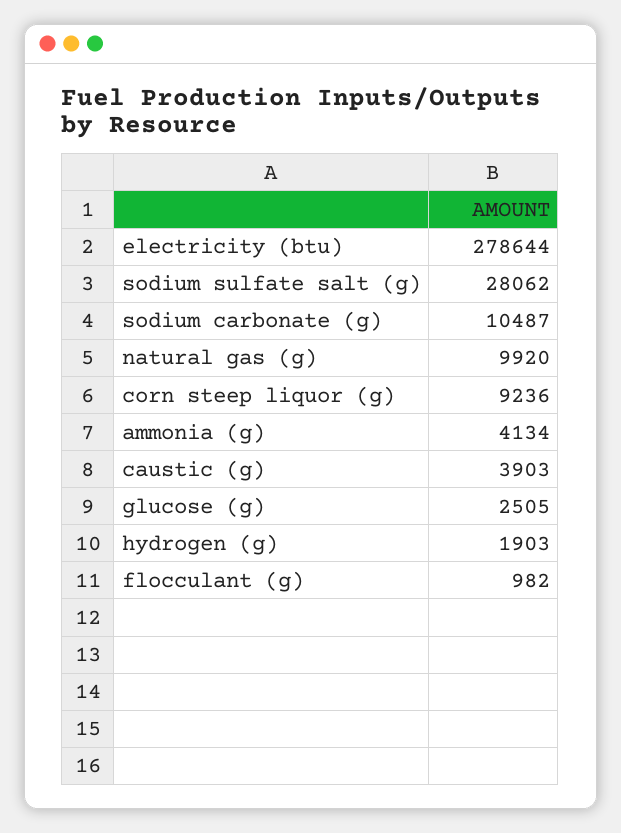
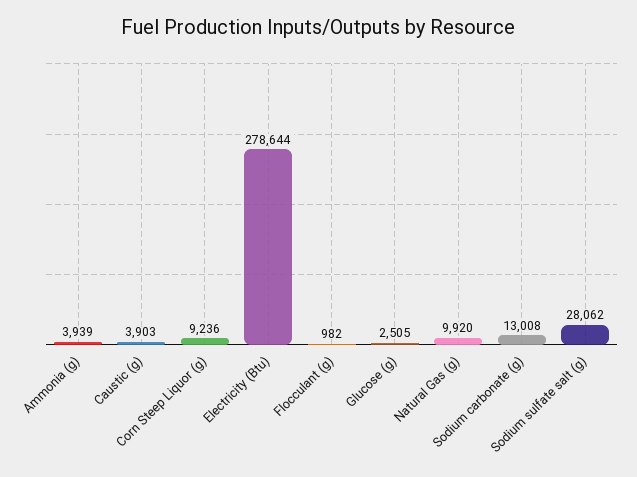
  {
    "electricity (btu)": 278644,
    "sodium sulfate salt (g)": 28062,
-   "sodium carbonate (g)": 10487,
+   "sodium carbonate (g)": 13008,
    "natural gas (g)": 9920,
    "corn steep liquor (g)": 9236,
-   "ammonia (g)": 4134,
+   "ammonia (g)": 3939,
    "caustic (g)": 3903,
    "glucose (g)": 2505,
-   "hydrogen (g)": 1903,
    "flocculant (g)": 982
  }

